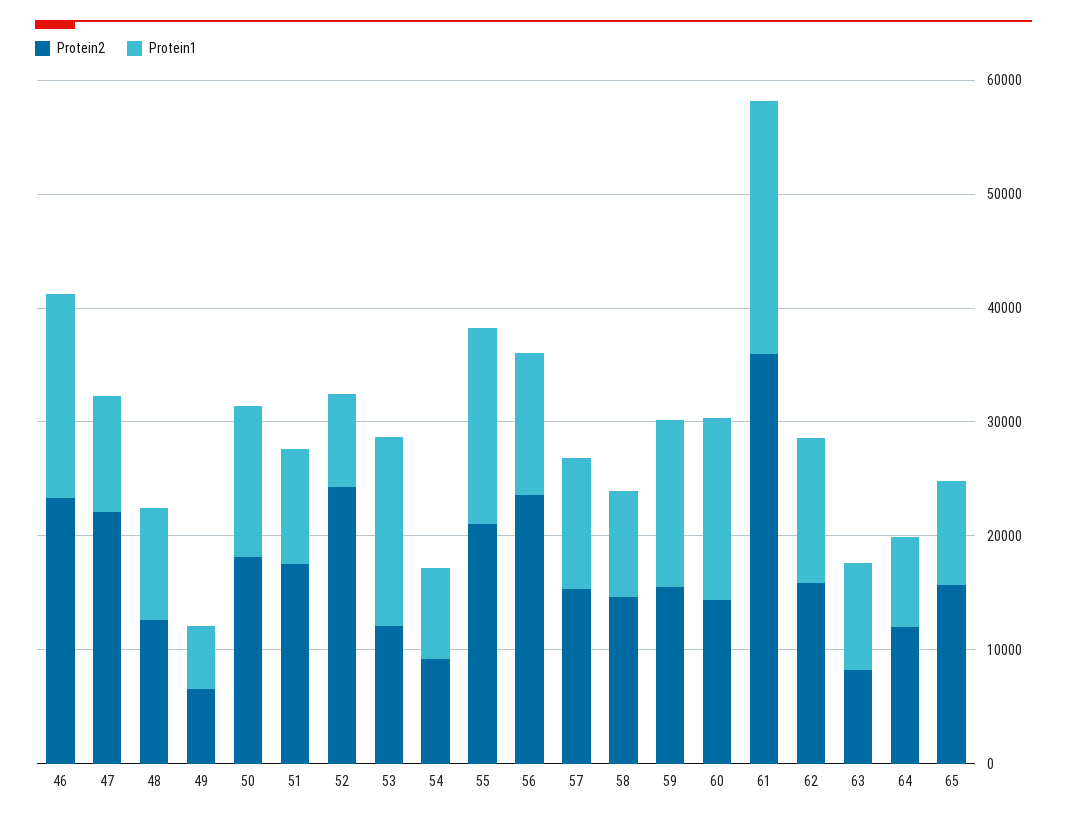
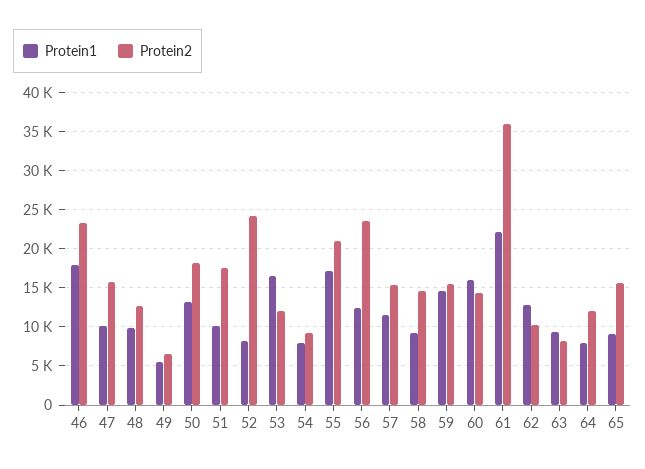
  {
    "Protein2": {
      "46": 23000,
-     "47": 22000,
+     "47": 16000,
      "48": 13000,
      "49": 7000,
      "50": 18000,
      "51": 18000,
      "52": 24000,
      "53": 12000,
      "54": 9000,
      "55": 21000,
      "56": 24000,
      "57": 15000,
      "58": 15000,
      "59": 15000,
      "60": 14000,
      "61": 36000,
-     "62": 16000,
+     "62": 10000,
      "63": 8000,
      "64": 12000,
      "65": 16000
    },
    "Protein1": {
      "46": 18000,
      "47": 10000,
      "48": 10000,
      "49": 6000,
      "50": 13000,
      "51": 10000,
      "52": 8000,
      "53": 17000,
      "54": 8000,
      "55": 17000,
      "56": 12000,
      "57": 12000,
      "58": 9000,
      "59": 15000,
      "60": 16000,
      "61": 22000,
      "62": 13000,
      "63": 9000,
      "64": 8000,
      "65": 9000
    }
  }

